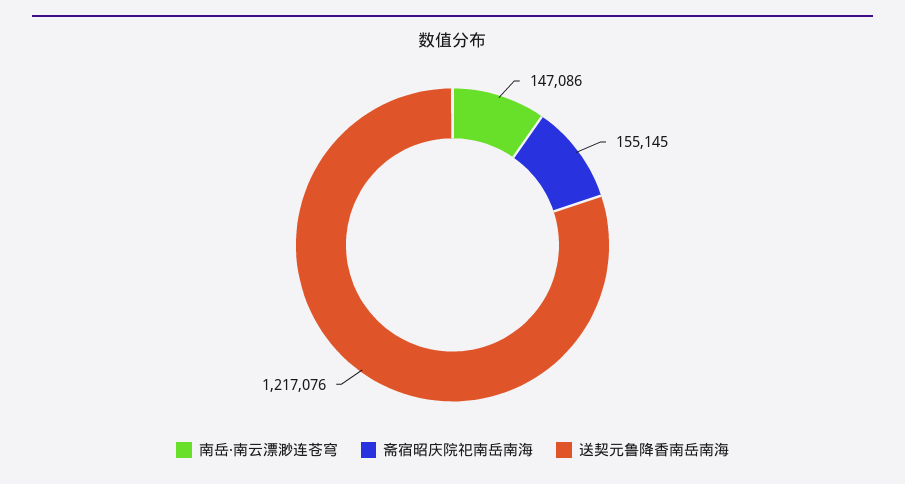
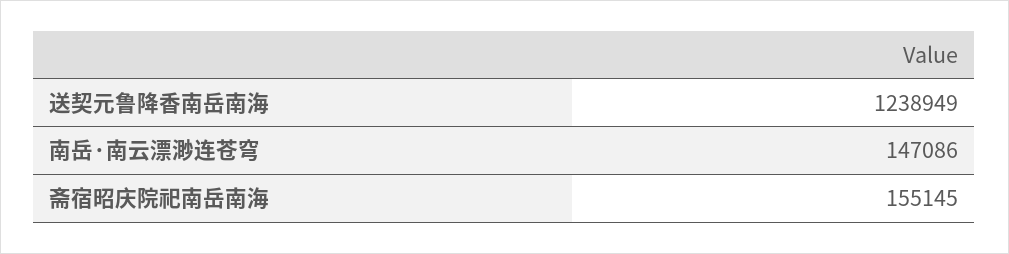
  {
    "南岳·南云漂渺连苍穹": 147086,
    "斋宿昭庆院祀南岳南海": 155145,
-   "送契元鲁降香南岳南海": 1217076
+   "送契元鲁降香南岳南海": 1238949
  }

